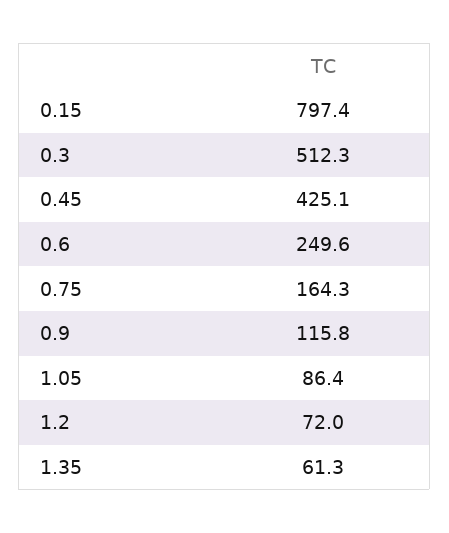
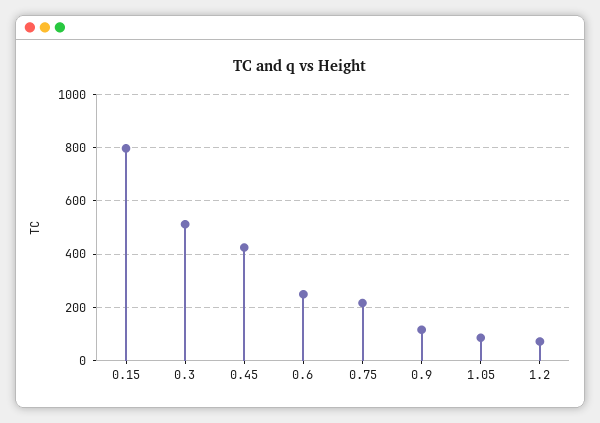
  {
    "0.15": 797.4,
    "0.3": 512.3,
    "0.45": 425.1,
    "0.6": 249.6,
-   "0.75": 164.3,
+   "0.75": 225,
    "0.9": 115.8,
    "1.05": 86.4,
-   "1.2": 72,
+   "1.2": 72
-   "1.35": 61.3
  }

